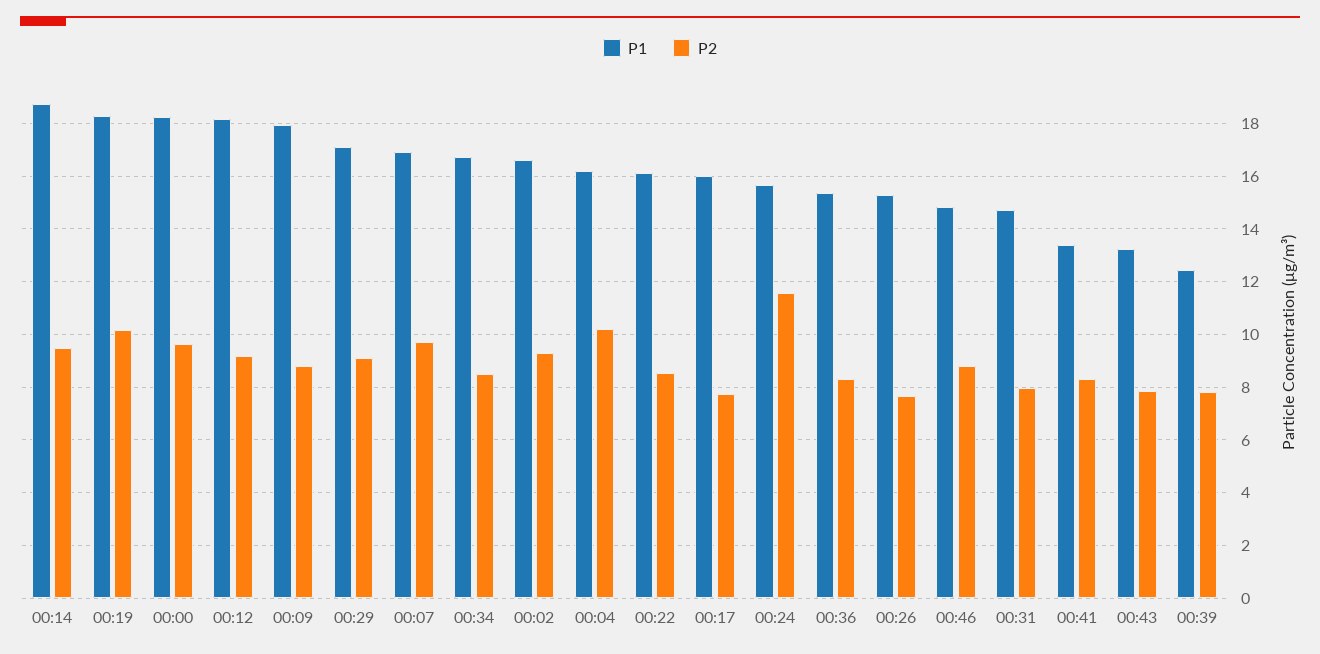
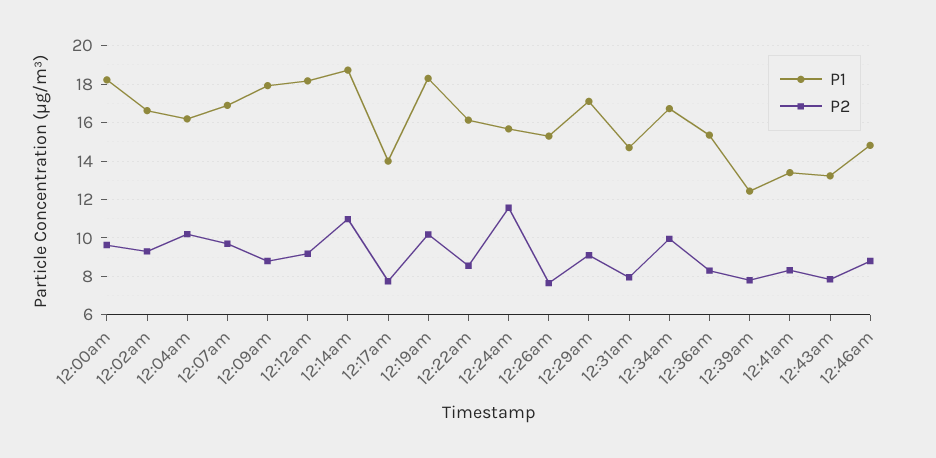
  {
    "P1": {
      "00:14": 18.75,
      "00:19": 18.25,
      "00:00": 18.25,
      "00:12": 18.25,
      "00:09": 18,
      "00:29": 17,
      "00:07": 17,
      "00:34": 16.75,
      "00:02": 16.75,
      "00:04": 16.25,
      "00:22": 16.25,
-     "00:17": 16,
+     "00:17": 14,
      "00:24": 15.75,
      "00:36": 15.25,
      "00:26": 15.25,
      "00:46": 14.75,
      "00:31": 14.75,
      "00:41": 13.5,
      "00:43": 13.25,
      "00:39": 12.5
    },
    "P2": {
-     "00:14": 9.5,
+     "00:14": 11,
      "00:19": 10.25,
      "00:00": 9.75,
      "00:12": 9.25,
      "00:09": 8.75,
      "00:29": 9,
      "00:07": 9.75,
-     "00:34": 8.5,
+     "00:34": 10,
      "00:02": 9.25,
      "00:04": 10.25,
      "00:22": 8.5,
      "00:17": 7.75,
      "00:24": 11.5,
      "00:36": 8.25,
      "00:26": 7.75,
      "00:46": 8.75,
      "00:31": 8,
      "00:41": 8.25,
      "00:43": 7.75,
      "00:39": 7.75
    }
  }

